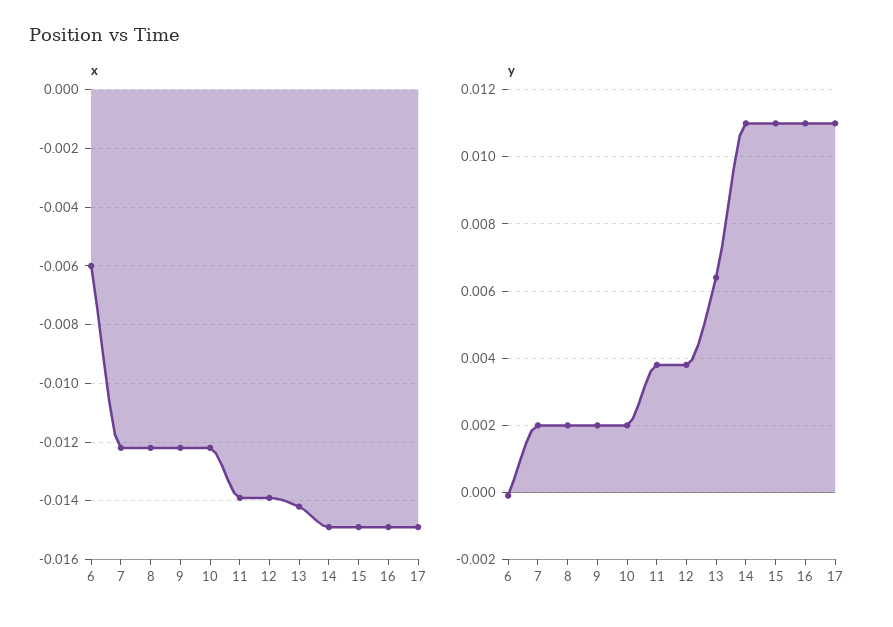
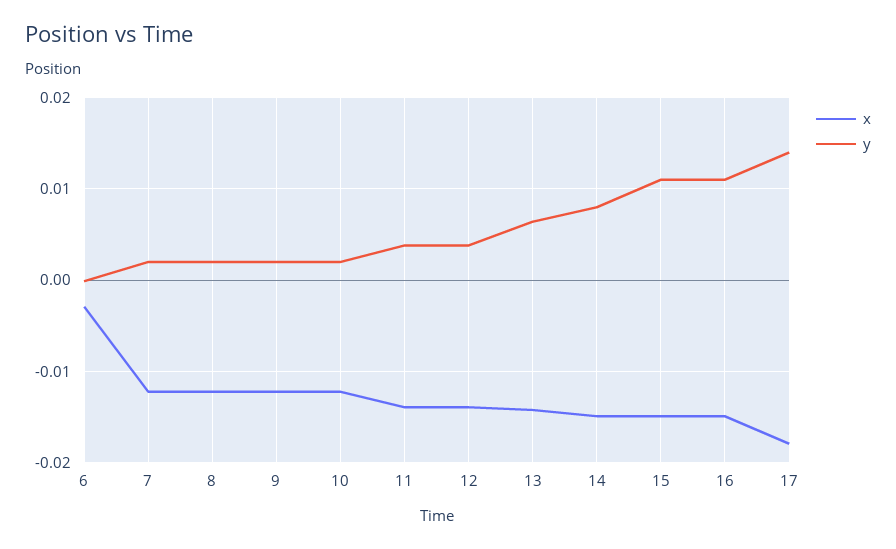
  {
    "x": {
-     "6": -0.006,
+     "6": -0.003,
      "7": -0.012,
      "8": -0.012,
      "9": -0.012,
      "10": -0.012,
      "11": -0.014,
      "12": -0.014,
      "13": -0.014,
      "14": -0.015,
      "15": -0.015,
      "16": -0.015,
-     "17": -0.015
+     "17": -0.018
    },
    "y": {
      "6": 0,
      "7": 0.002,
      "8": 0.002,
      "9": 0.002,
      "10": 0.002,
      "11": 0.004,
      "12": 0.004,
      "13": 0.0065,
-     "14": 0.011,
+     "14": 0.008,
      "15": 0.011,
      "16": 0.011,
-     "17": 0.011
+     "17": 0.014
    }
  }

